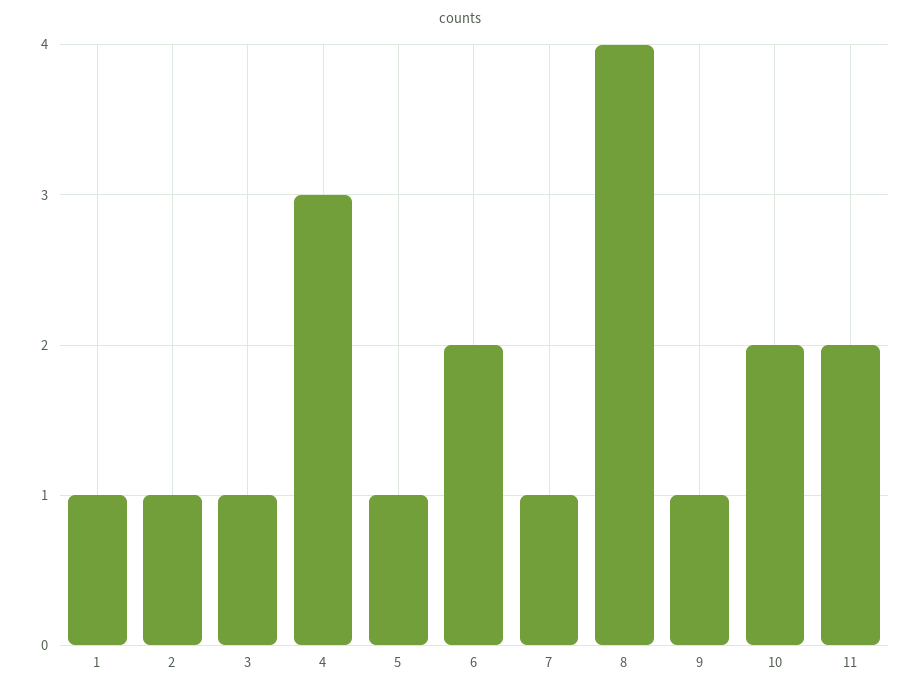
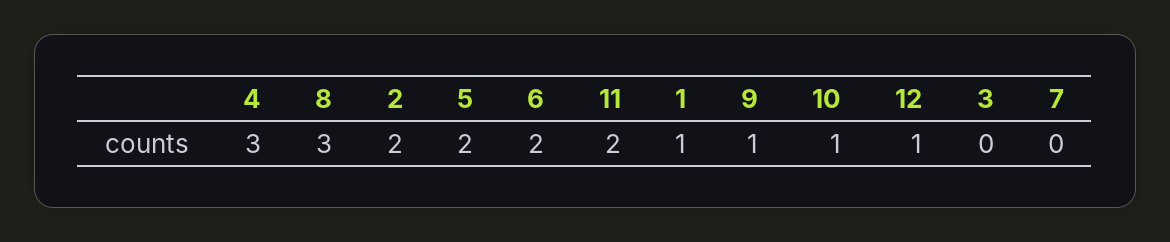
  {
    "1": 1,
-   "2": 1,
+   "2": 2,
-   "3": 1,
+   "3": 0,
    "4": 3,
-   "5": 1,
+   "5": 2,
    "6": 2,
-   "7": 1,
+   "7": 0,
-   "8": 4,
+   "8": 3,
    "9": 1,
-   "10": 2,
+   "10": 1,
-   "11": 2
+   "11": 2,
+   "12": 1
  }

